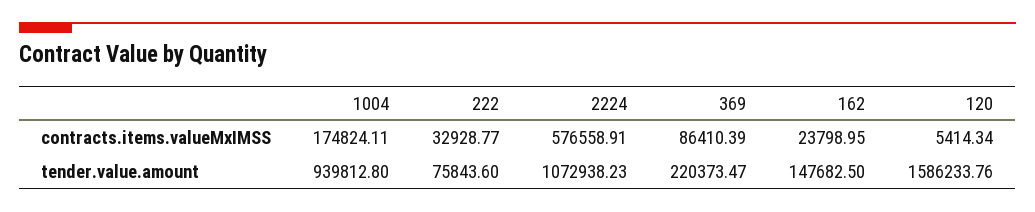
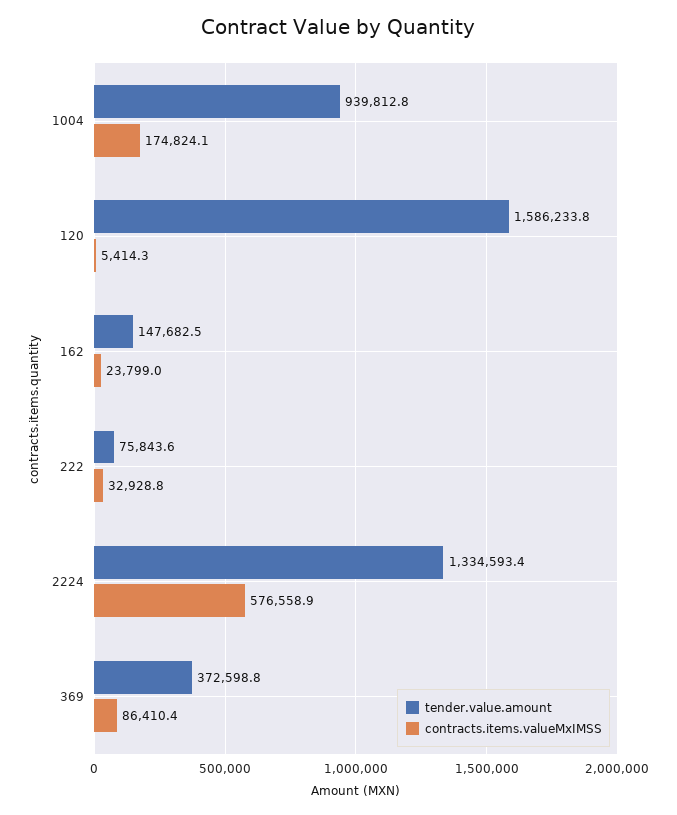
  {
    "contracts.items.valueMxIMSS": {
      "1004": 174824.11,
      "222": 32928.77,
      "2224": 576558.91,
      "369": 86410.39,
      "162": 23798.95,
      "120": 5414.34
    },
    "tender.value.amount": {
      "1004": 939812.8,
      "222": 75843.6,
-     "2224": 1072938.23,
+     "2224": 1334593.4,
-     "369": 220373.47,
+     "369": 372598.8,
      "162": 147682.5,
      "120": 1586233.76
    }
  }

